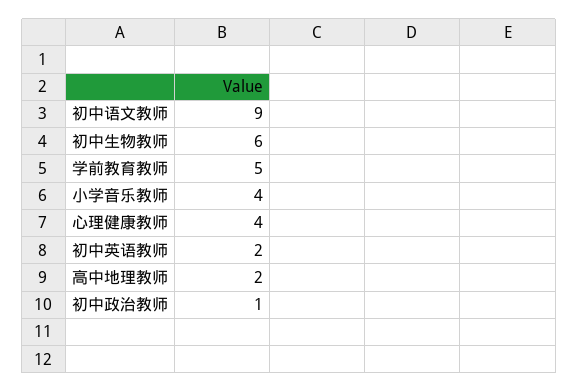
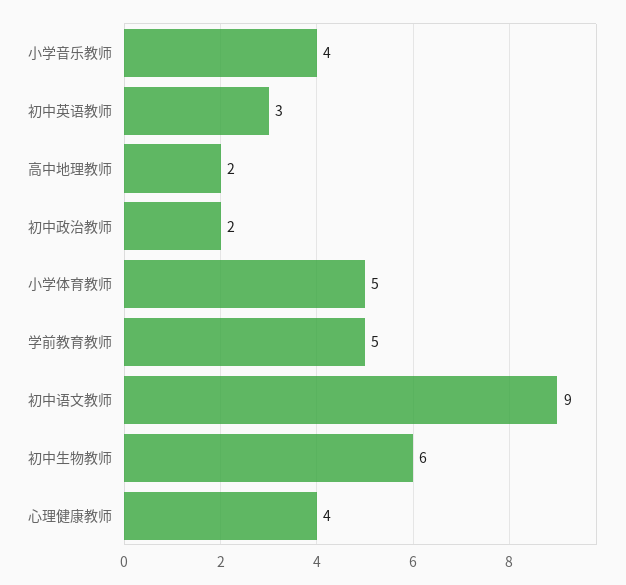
  {
    "初中语文教师": 9,
    "初中生物教师": 6,
    "学前教育教师": 5,
    "小学音乐教师": 4,
    "心理健康教师": 4,
-   "初中英语教师": 2,
+   "初中英语教师": 3,
    "高中地理教师": 2,
-   "初中政治教师": 1
+   "初中政治教师": 2,
+   "小学体育教师": 5
  }

